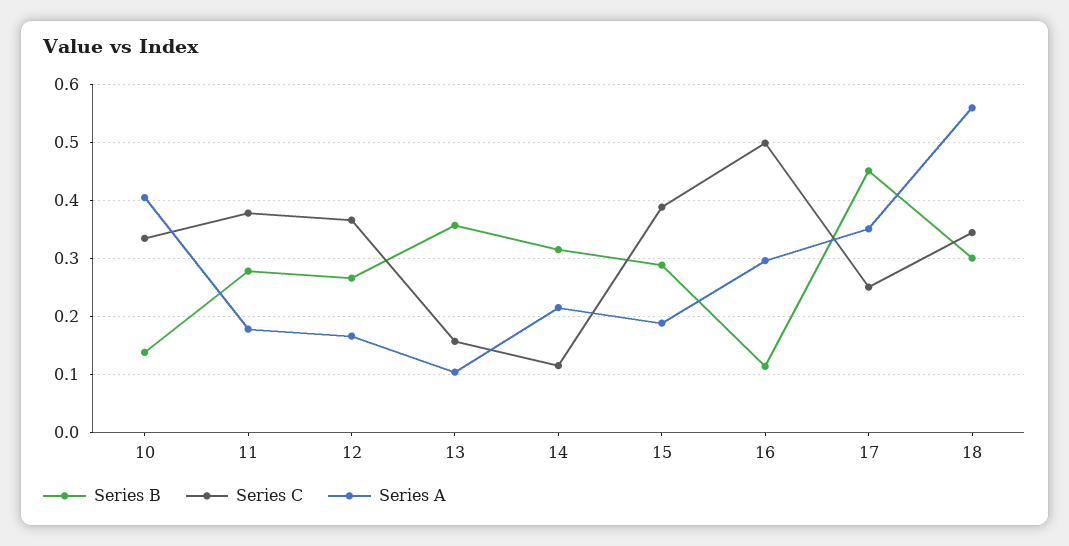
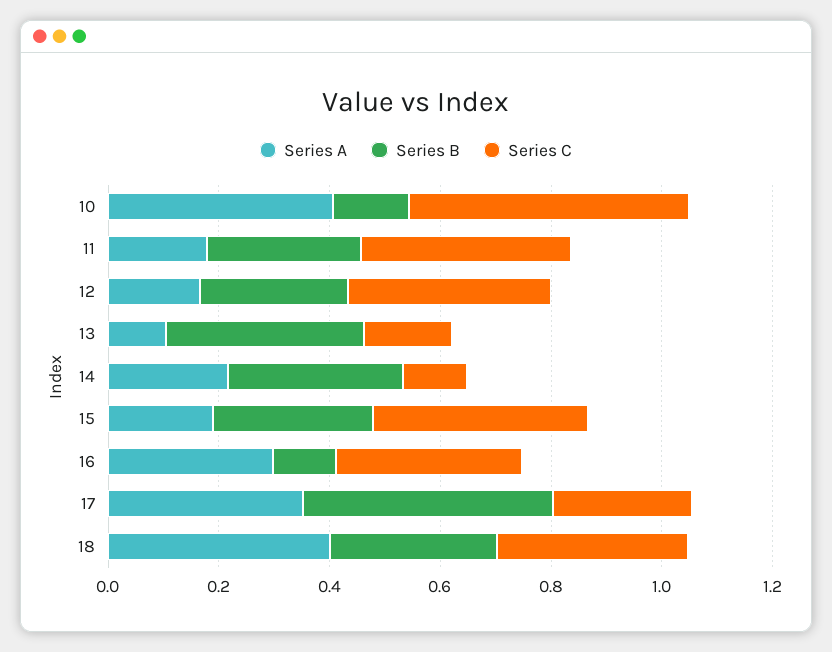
  {
    "Series B": {
      "10": 0.14,
      "11": 0.28,
      "12": 0.26,
      "13": 0.36,
      "14": 0.32,
      "15": 0.28,
      "16": 0.12,
      "17": 0.46,
      "18": 0.3
    },
    "Series C": {
-     "10": 0.34,
+     "10": 0.5,
      "11": 0.38,
      "12": 0.36,
      "13": 0.16,
      "14": 0.12,
      "15": 0.38,
-     "16": 0.5,
+     "16": 0.35,
      "17": 0.26,
      "18": 0.34
    },
    "Series A": {
      "10": 0.4,
      "11": 0.18,
      "12": 0.16,
      "13": 0.1,
      "14": 0.22,
      "15": 0.18,
      "16": 0.3,
      "17": 0.36,
-     "18": 0.56
+     "18": 0.4
    }
  }

